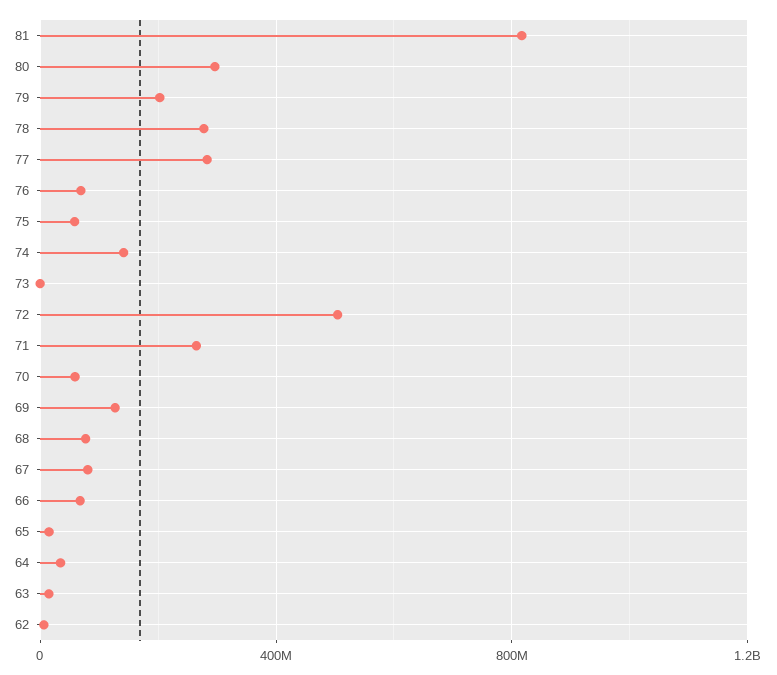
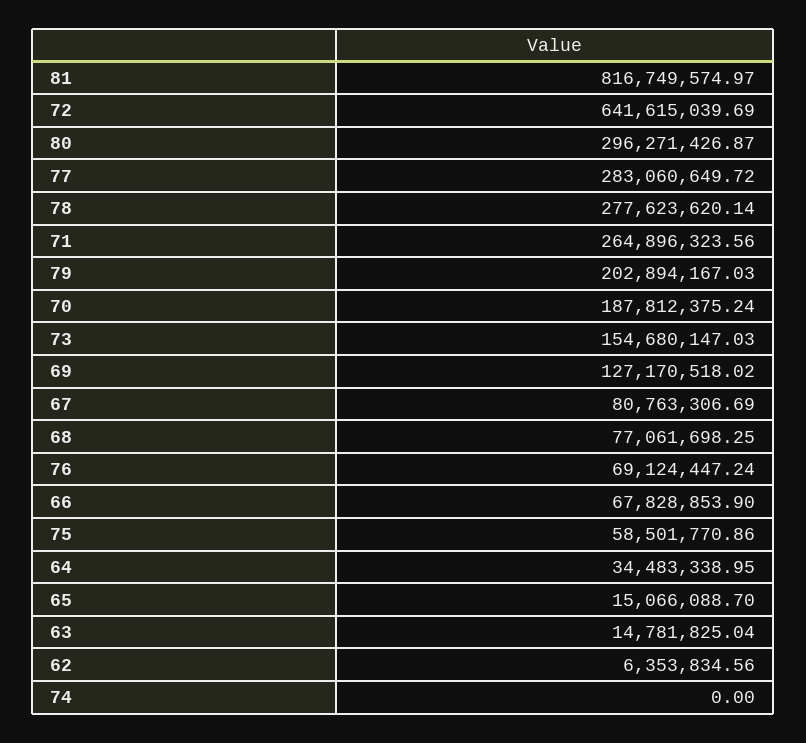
  {
    "81": 816749574.97,
    "80": 296271426.87,
    "79": 202894167.03,
    "78": 277623620.14,
    "77": 283060649.72,
    "76": 69124447.24,
    "75": 58501770.86,
-   "74": 150000000,
+   "74": 0,
-   "73": 0,
+   "73": 154680147.03,
-   "72": 500000000,
+   "72": 641615039.69,
    "71": 264896323.56,
-   "70": 50000000,
+   "70": 187812375.24,
    "69": 127170518.02,
    "68": 77061698.25,
    "67": 80763306.69,
    "66": 67828853.9,
    "65": 15066088.7,
    "64": 34483338.95,
    "63": 14781825.04,
    "62": 6353834.56
  }

